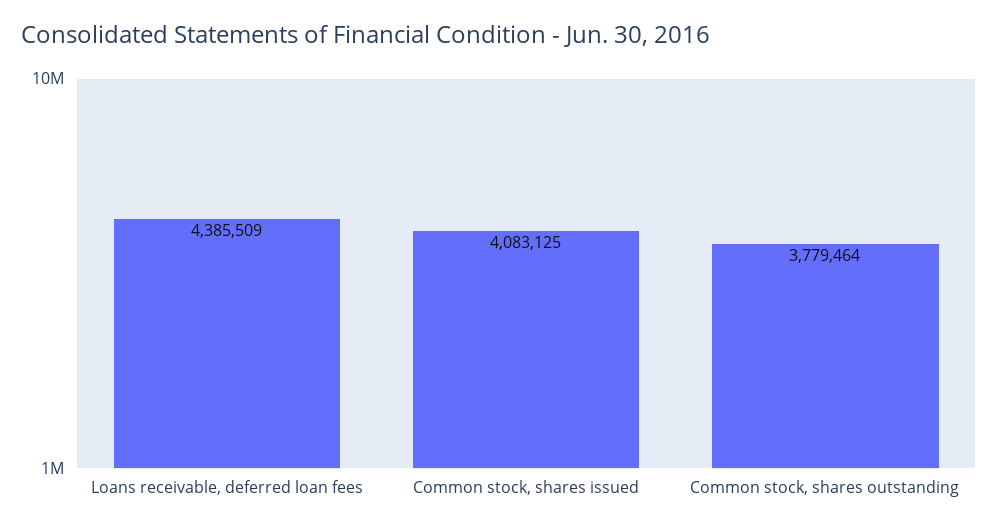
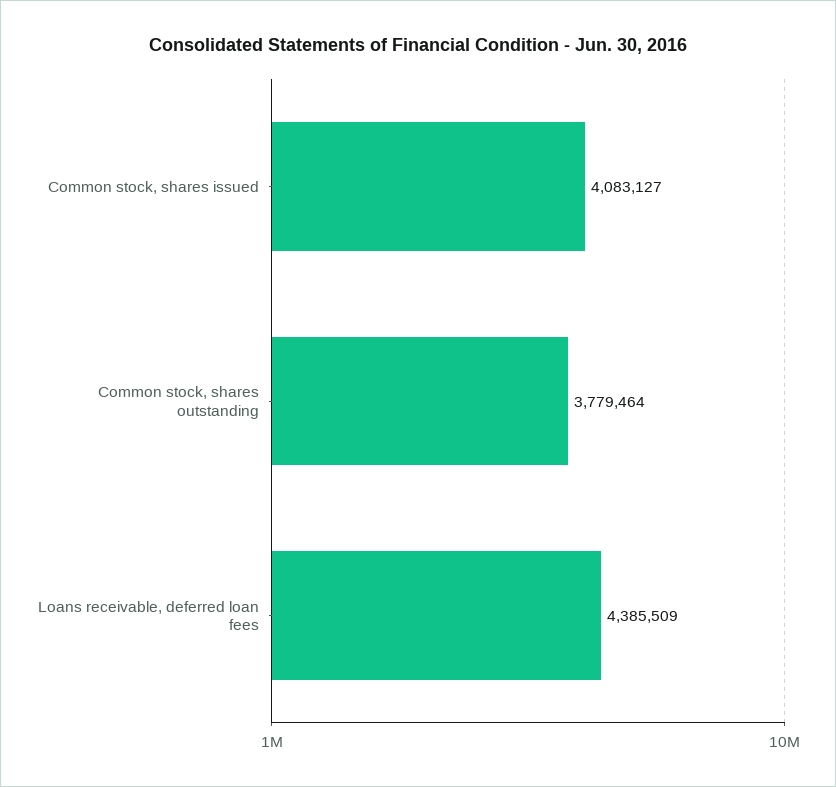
  {
    "Loans receivable, deferred loan fees": 4385509,
-   "Common stock, shares issued": 4083125,
+   "Common stock, shares issued": 4083127,
    "Common stock, shares outstanding": 3779464
  }

